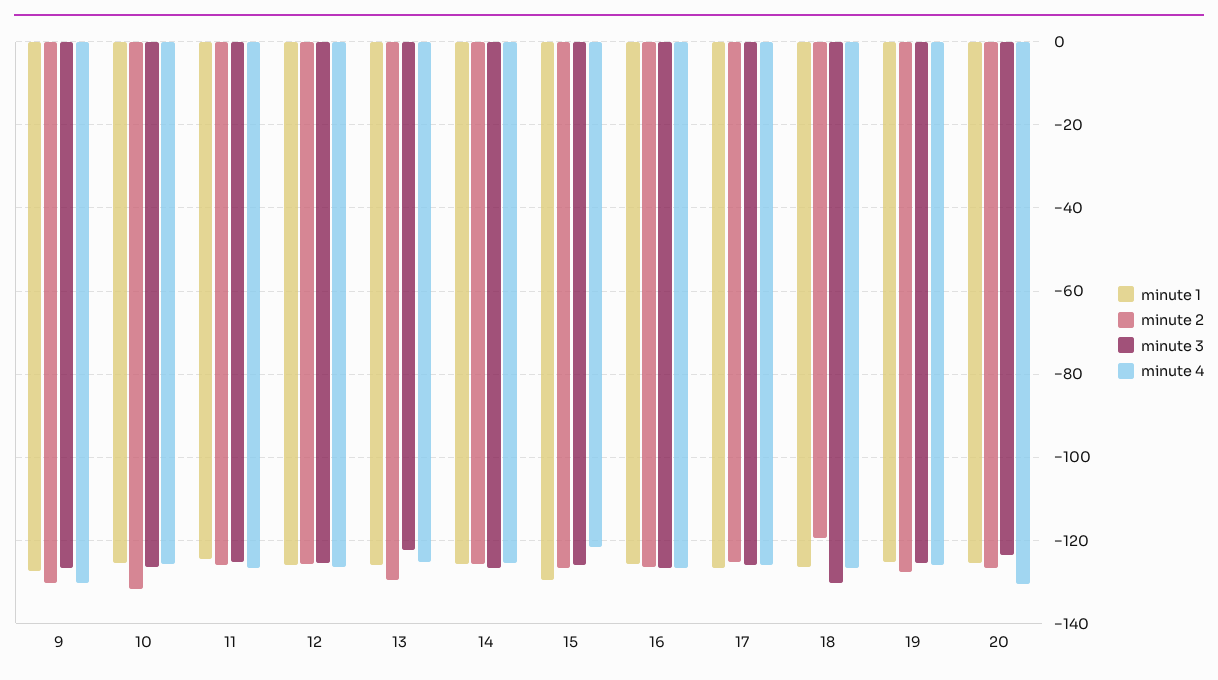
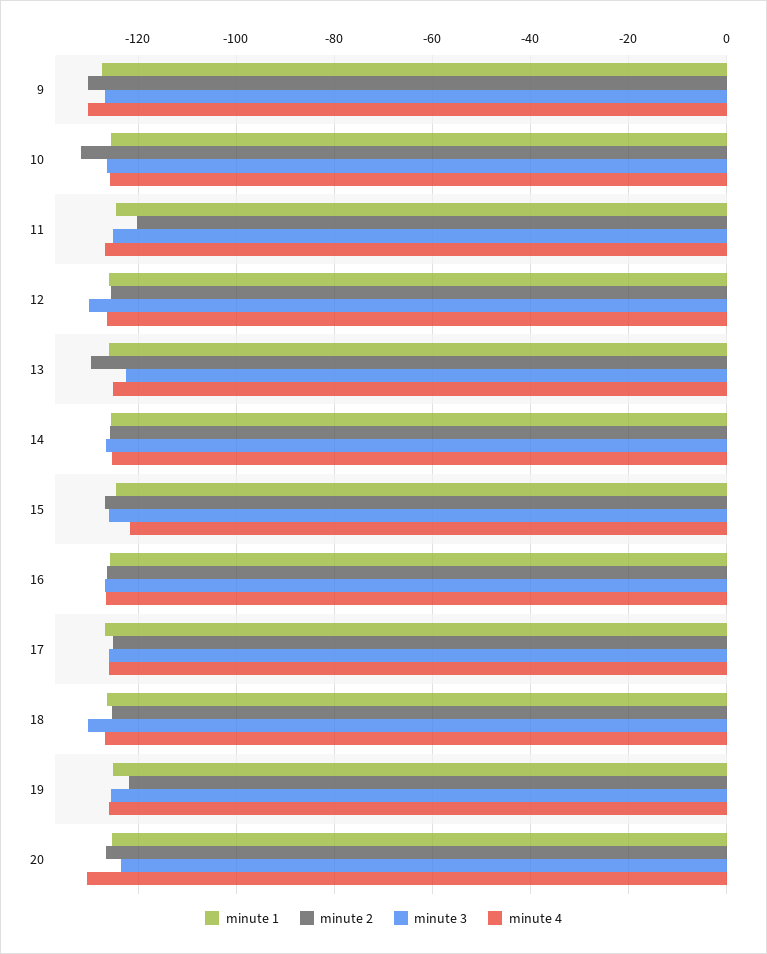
  {
    "minute 1": {
      "9": -128,
      "10": -126,
      "11": -124,
      "12": -126,
      "13": -126,
      "14": -126,
-     "15": -130,
+     "15": -124,
      "16": -126,
      "17": -126,
      "18": -126,
      "19": -126,
      "20": -126
    },
    "minute 2": {
      "9": -130,
      "10": -132,
-     "11": -126,
+     "11": -120,
      "12": -126,
      "13": -130,
      "14": -126,
      "15": -126,
      "16": -126,
      "17": -126,
-     "18": -120,
+     "18": -126,
-     "19": -128,
+     "19": -122,
      "20": -126
    },
    "minute 3": {
      "9": -126,
      "10": -126,
      "11": -126,
-     "12": -126,
+     "12": -130,
      "13": -122,
      "14": -126,
      "15": -126,
      "16": -126,
      "17": -126,
      "18": -130,
      "19": -126,
      "20": -124
    },
    "minute 4": {
      "9": -130,
      "10": -126,
      "11": -126,
      "12": -126,
      "13": -126,
      "14": -126,
      "15": -122,
      "16": -126,
      "17": -126,
      "18": -126,
      "19": -126,
      "20": -130
    }
  }

